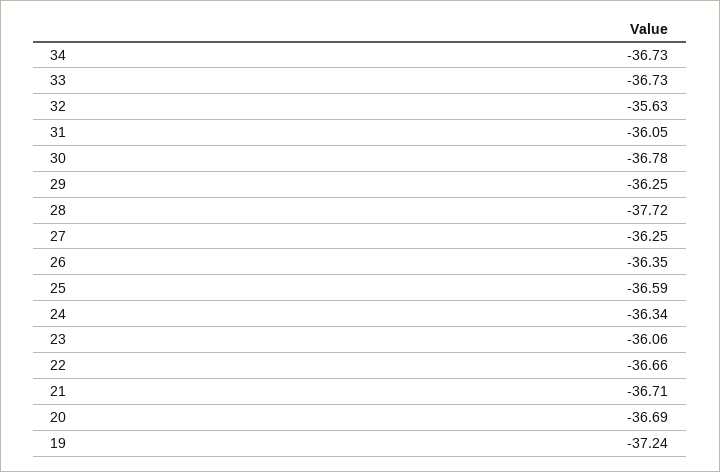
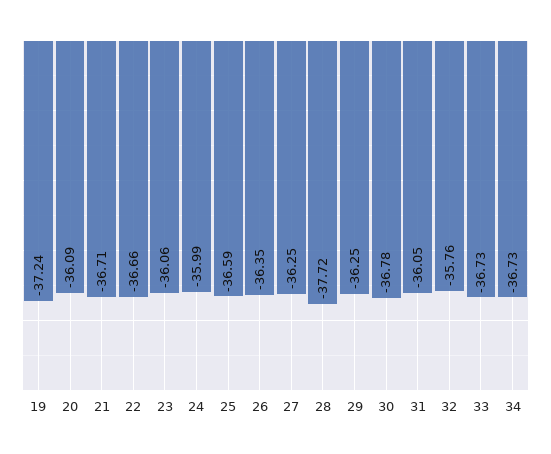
  {
    "34": -36.73,
    "33": -36.73,
-   "32": -35.63,
+   "32": -35.76,
    "31": -36.05,
    "30": -36.78,
    "29": -36.25,
    "28": -37.72,
    "27": -36.25,
    "26": -36.35,
    "25": -36.59,
-   "24": -36.34,
+   "24": -35.99,
    "23": -36.06,
    "22": -36.66,
    "21": -36.71,
-   "20": -36.69,
+   "20": -36.09,
    "19": -37.24
  }

